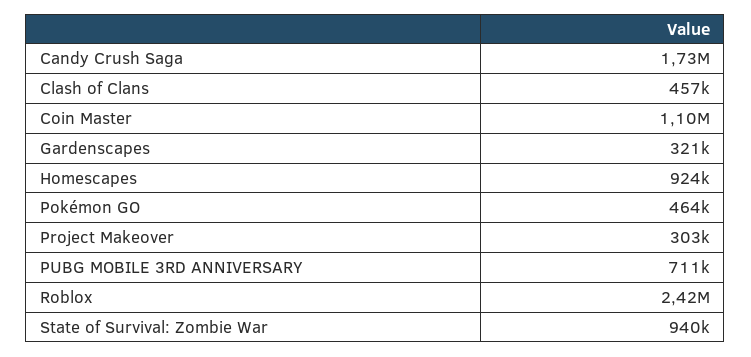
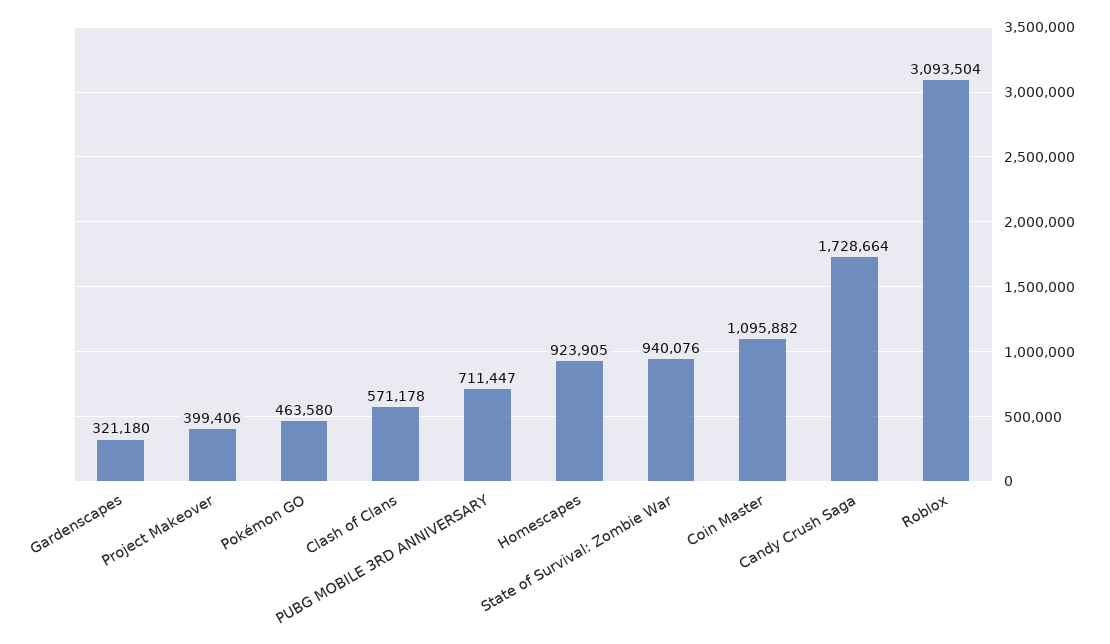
  {
    "Candy Crush Saga": 1728664,
-   "Clash of Clans": 457000,
+   "Clash of Clans": 571178,
    "Coin Master": 1095882,
    "Gardenscapes": 321180,
    "Homescapes": 923905,
    "Pokémon GO": 463580,
-   "Project Makeover": 303000,
+   "Project Makeover": 399406,
    "PUBG MOBILE 3RD ANNIVERSARY": 711447,
-   "Roblox": 2420000,
+   "Roblox": 3093504,
    "State of Survival: Zombie War": 940076
  }

